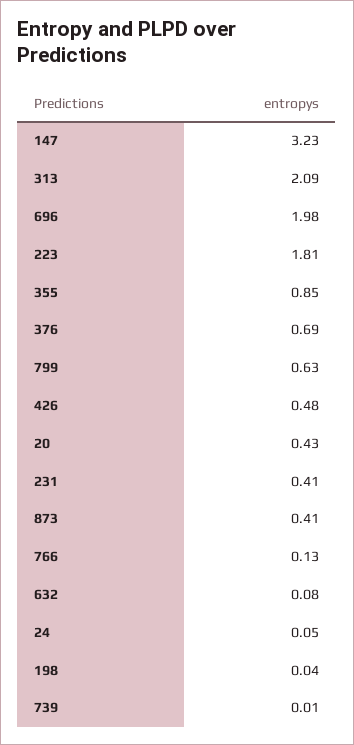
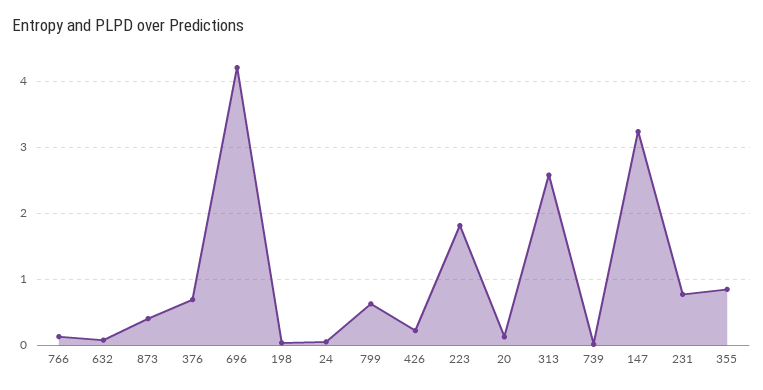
  {
    "147": 3.23,
-   "313": 2.09,
+   "313": 2.6,
-   "696": 1.98,
+   "696": 4.2,
    "223": 1.81,
    "355": 0.85,
    "376": 0.69,
    "799": 0.63,
-   "426": 0.48,
+   "426": 0.2,
-   "20": 0.43,
+   "20": 0.1,
-   "231": 0.41,
+   "231": 0.8,
    "873": 0.41,
    "766": 0.13,
    "632": 0.08,
    "24": 0.05,
    "198": 0.04,
    "739": 0.01
  }

